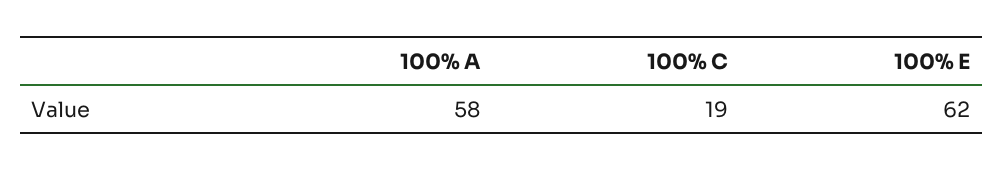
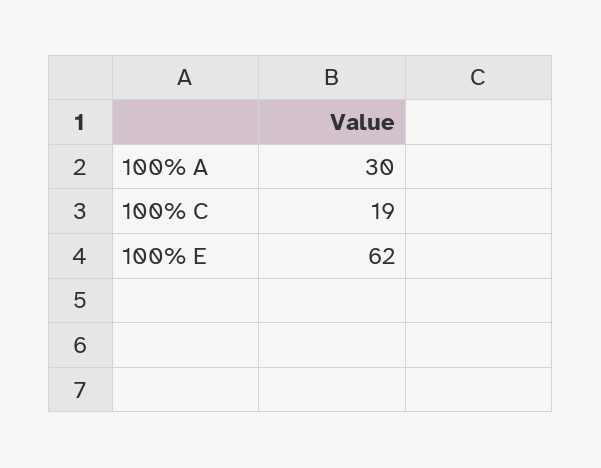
  {
-   "100% A": 58,
+   "100% A": 30,
    "100% C": 19,
    "100% E": 62
  }

